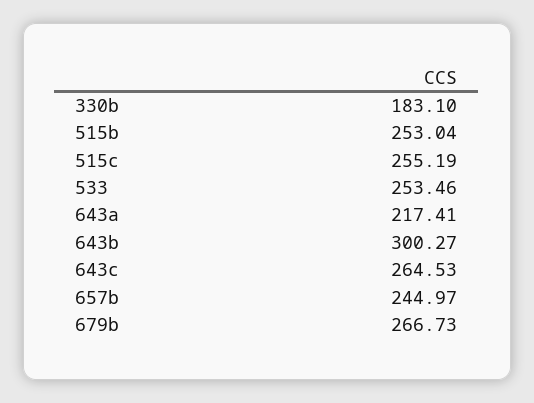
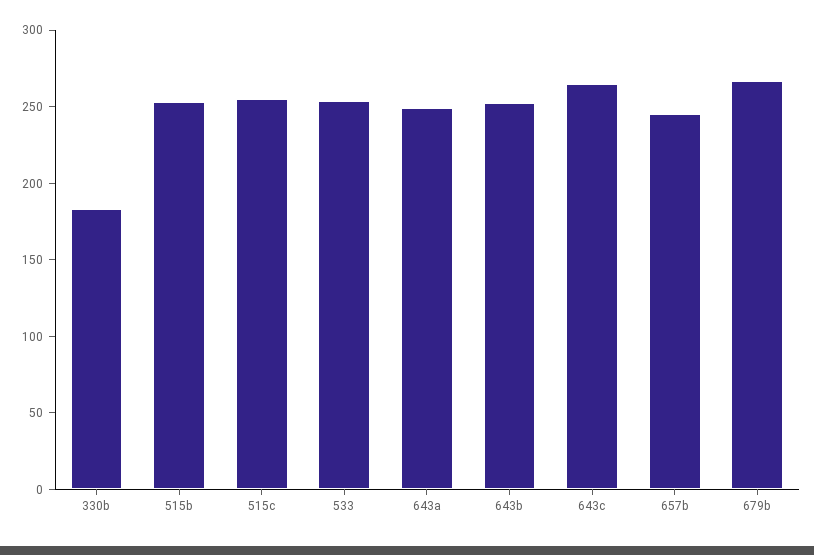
  {
    "330b": 183.1,
    "515b": 253.04,
    "515c": 255.19,
    "533": 253.46,
-   "643a": 217.41,
+   "643a": 250,
-   "643b": 300.27,
+   "643b": 250,
    "643c": 264.53,
    "657b": 244.97,
    "679b": 266.73
  }

